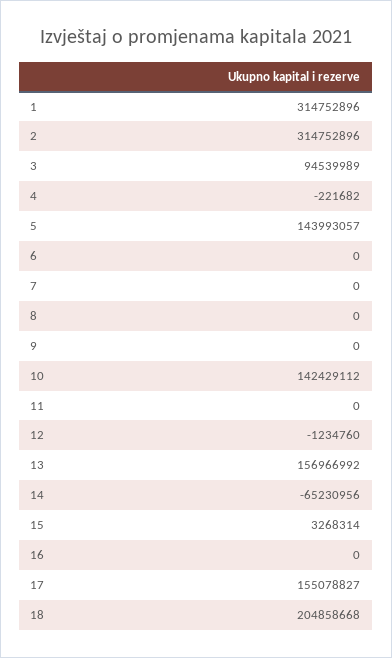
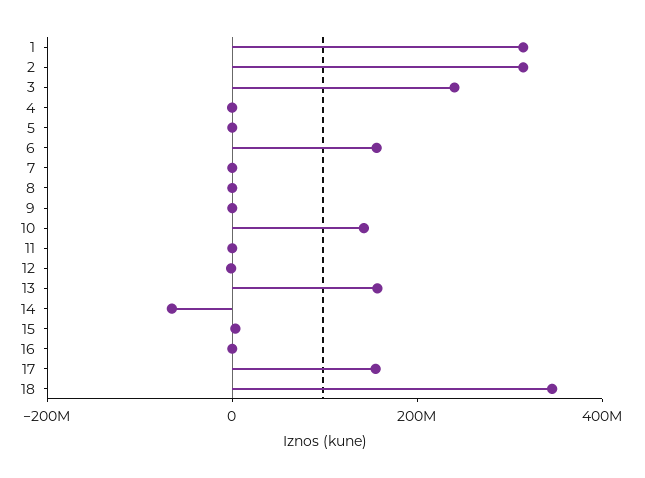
  {
    "1": 314752896,
    "2": 314752896,
-   "3": 94539989,
+   "3": 250000000,
    "4": -221682,
-   "5": 143993057,
+   "5": 0,
-   "6": 0,
+   "6": 150000000,
    "7": 0,
    "8": 0,
    "9": 0,
    "10": 142429112,
    "11": 0,
    "12": -1234760,
    "13": 156966992,
    "14": -65230956,
    "15": 3268314,
    "16": 0,
    "17": 155078827,
-   "18": 204858668
+   "18": 350000000
  }

